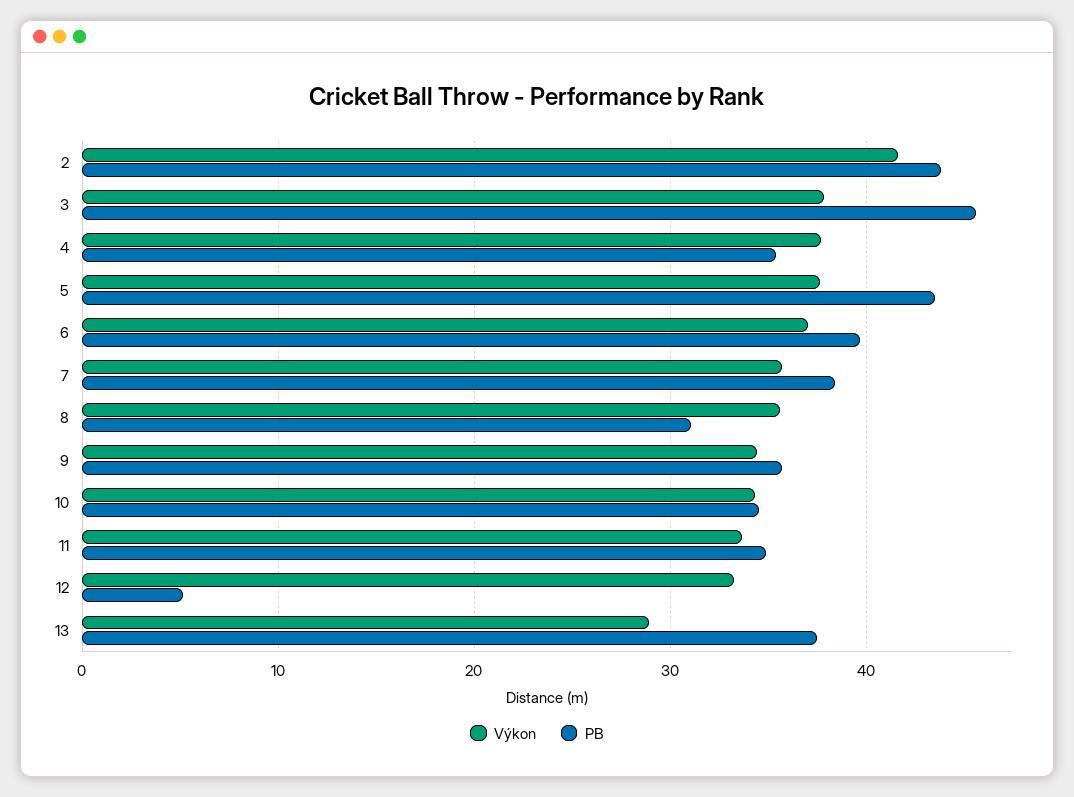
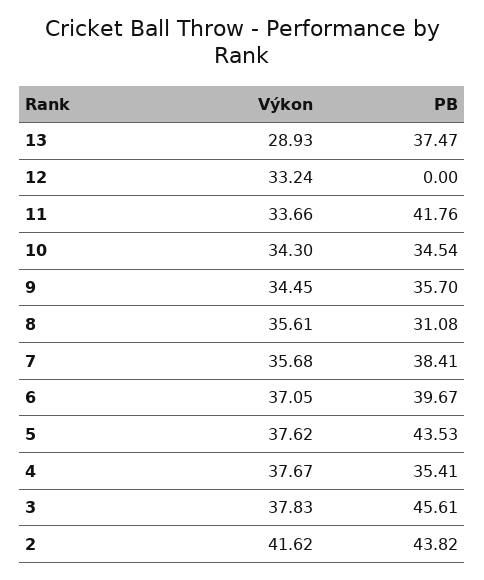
  {
    "Výkon": {
      "2": 41.62,
      "3": 37.83,
      "4": 37.67,
      "5": 37.62,
      "6": 37.05,
      "7": 35.68,
      "8": 35.61,
      "9": 34.45,
      "10": 34.3,
      "11": 33.66,
      "12": 33.24,
      "13": 28.93
    },
    "PB": {
      "2": 43.82,
      "3": 45.61,
      "4": 35.41,
      "5": 43.53,
      "6": 39.67,
      "7": 38.41,
      "8": 31.08,
      "9": 35.7,
      "10": 34.54,
-     "11": 35,
+     "11": 41.76,
-     "12": 5,
+     "12": 0,
      "13": 37.47
    }
  }

